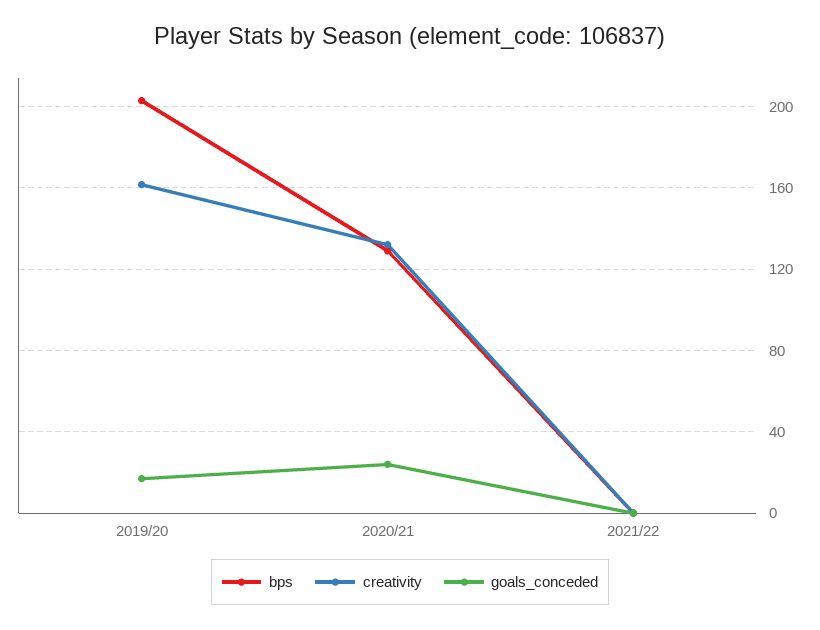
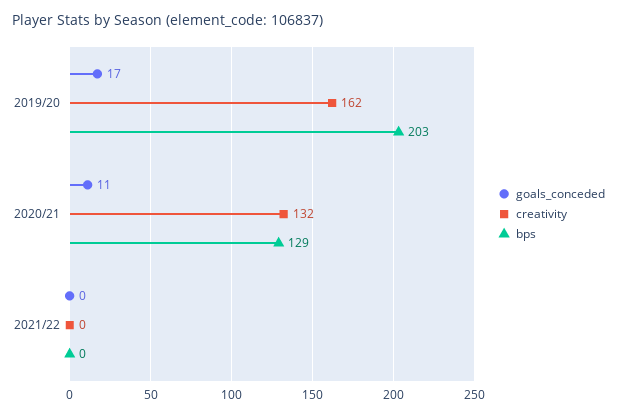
  {
    "bps": {
      "2019/20": 203,
      "2020/21": 129,
      "2021/22": 0
    },
    "creativity": {
      "2019/20": 162,
      "2020/21": 132,
      "2021/22": 0
    },
    "goals_conceded": {
      "2019/20": 17,
-     "2020/21": 25,
+     "2020/21": 11,
      "2021/22": 0
    }
  }

